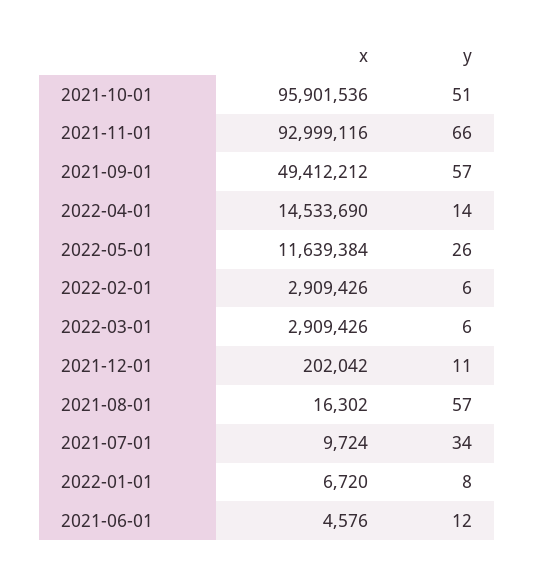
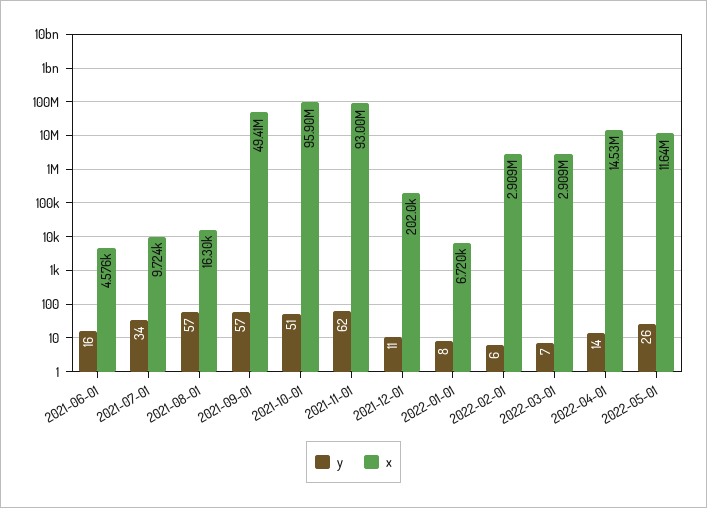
  {
    "x": {
      "2021-10-01": 95901536,
      "2021-11-01": 92999116,
      "2021-09-01": 49412212,
      "2022-04-01": 14533690,
      "2022-05-01": 11639384,
      "2022-02-01": 2909426,
      "2022-03-01": 2909426,
      "2021-12-01": 202042,
      "2021-08-01": 16302,
      "2021-07-01": 9724,
      "2022-01-01": 6720,
      "2021-06-01": 4576
    },
    "y": {
      "2021-10-01": 51,
-     "2021-11-01": 66,
+     "2021-11-01": 62,
      "2021-09-01": 57,
      "2022-04-01": 14,
      "2022-05-01": 26,
      "2022-02-01": 6,
-     "2022-03-01": 6,
+     "2022-03-01": 7,
      "2021-12-01": 11,
      "2021-08-01": 57,
      "2021-07-01": 34,
      "2022-01-01": 8,
-     "2021-06-01": 12
+     "2021-06-01": 16
    }
  }

